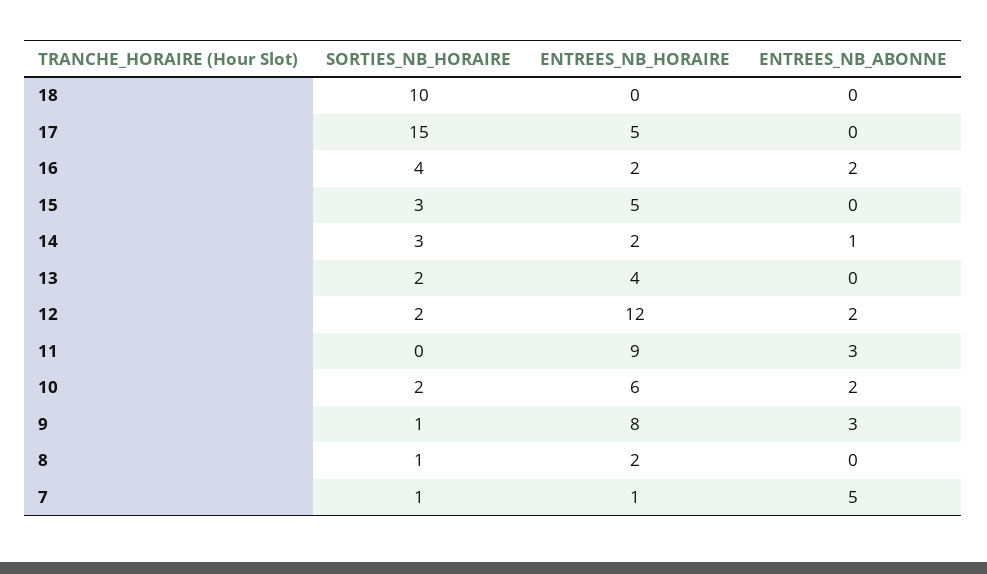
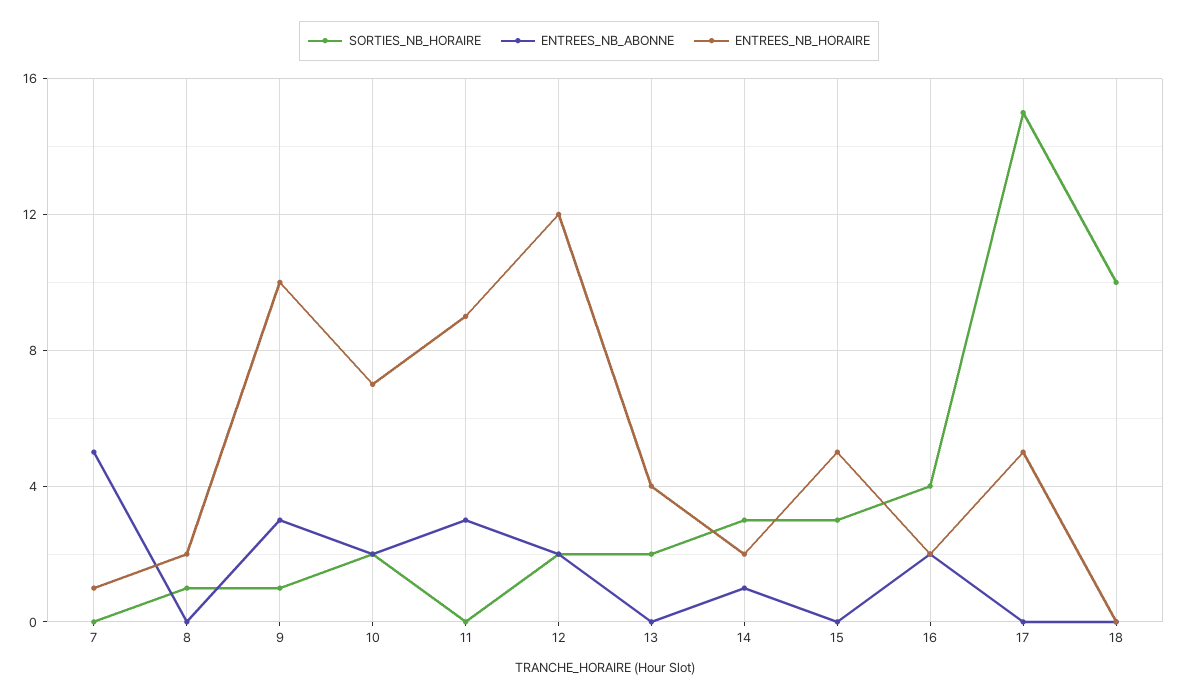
  {
    "SORTIES_NB_HORAIRE": {
      "18": 10,
      "17": 15,
      "16": 4,
      "15": 3,
      "14": 3,
      "13": 2,
      "12": 2,
      "11": 0,
      "10": 2,
      "9": 1,
      "8": 1,
-     "7": 1
+     "7": 0
    },
    "ENTREES_NB_HORAIRE": {
      "18": 0,
      "17": 5,
      "16": 2,
      "15": 5,
      "14": 2,
      "13": 4,
      "12": 12,
      "11": 9,
-     "10": 6,
+     "10": 7,
-     "9": 8,
+     "9": 10,
      "8": 2,
      "7": 1
    },
    "ENTREES_NB_ABONNE": {
      "18": 0,
      "17": 0,
      "16": 2,
      "15": 0,
      "14": 1,
      "13": 0,
      "12": 2,
      "11": 3,
      "10": 2,
      "9": 3,
      "8": 0,
      "7": 5
    }
  }

